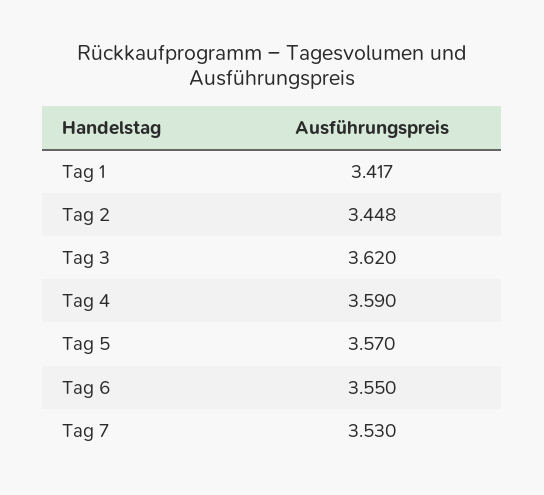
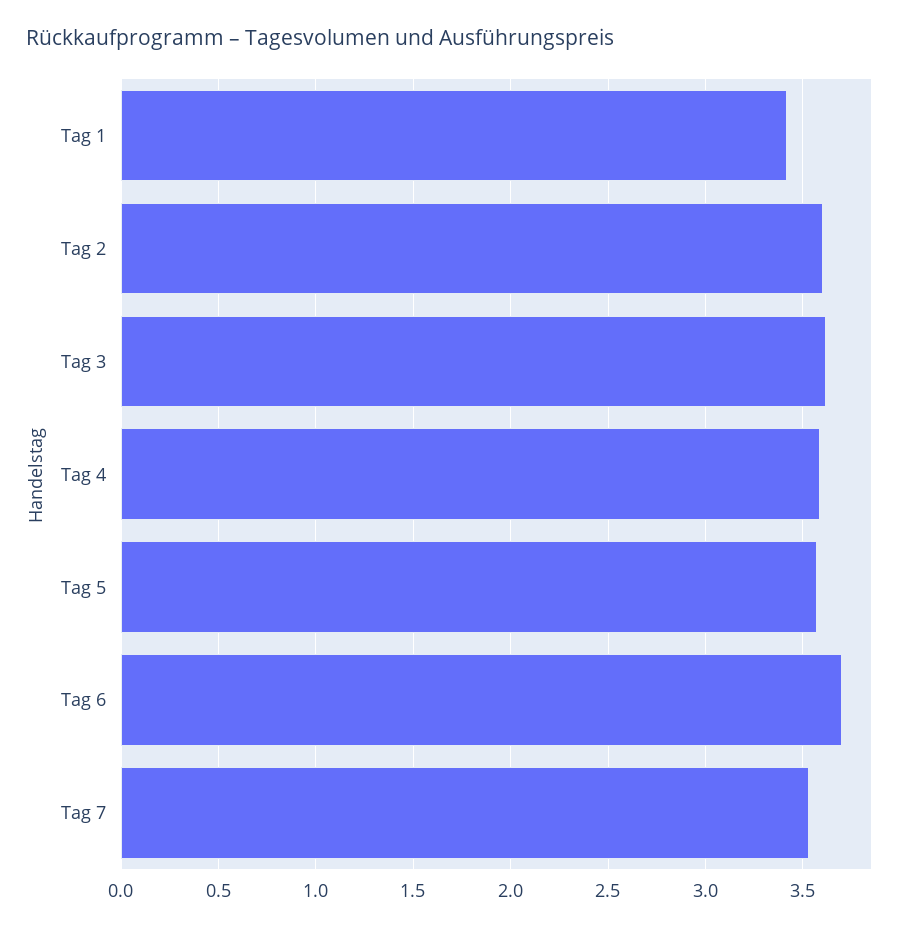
  {
    "Tag 1": 3.417,
-   "Tag 2": 3.448,
+   "Tag 2": 3.6,
    "Tag 3": 3.62,
    "Tag 4": 3.59,
    "Tag 5": 3.57,
-   "Tag 6": 3.55,
+   "Tag 6": 3.7,
    "Tag 7": 3.53
  }

